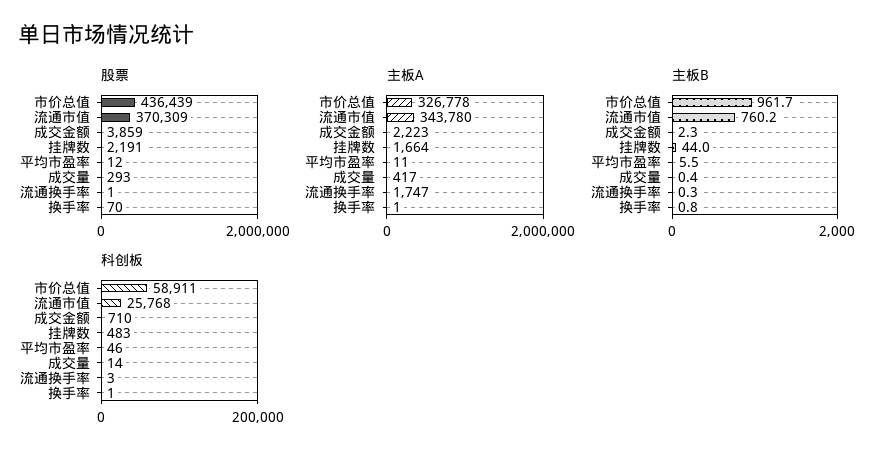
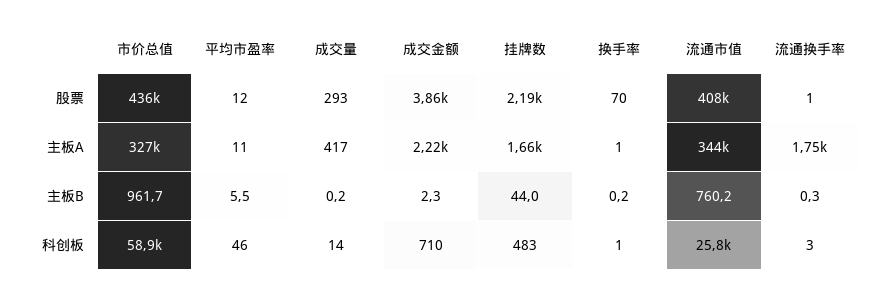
  {
    "股票": {
      "市价总值": 436439,
-     "流通市值": 370309,
+     "流通市值": 408000,
      "成交金额": 3859,
      "挂牌数": 2191,
      "平均市盈率": 12,
      "成交量": 293,
      "流通换手率": 1,
      "换手率": 70
    },
    "主板A": {
      "市价总值": 326778,
      "流通市值": 343780,
      "成交金额": 2223,
      "挂牌数": 1664,
      "平均市盈率": 11,
      "成交量": 417,
      "流通换手率": 1747,
      "换手率": 1
    },
    "主板B": {
      "市价总值": 961.7,
      "流通市值": 760.2,
      "成交金额": 2.3,
      "挂牌数": 44,
      "平均市盈率": 5.5,
-     "成交量": 0.4,
+     "成交量": 0.2,
      "流通换手率": 0.3,
-     "换手率": 0.8
+     "换手率": 0.2
    },
    "科创板": {
      "市价总值": 58911,
      "流通市值": 25768,
      "成交金额": 710,
      "挂牌数": 483,
      "平均市盈率": 46,
      "成交量": 14,
      "流通换手率": 3,
      "换手率": 1
    }
  }

